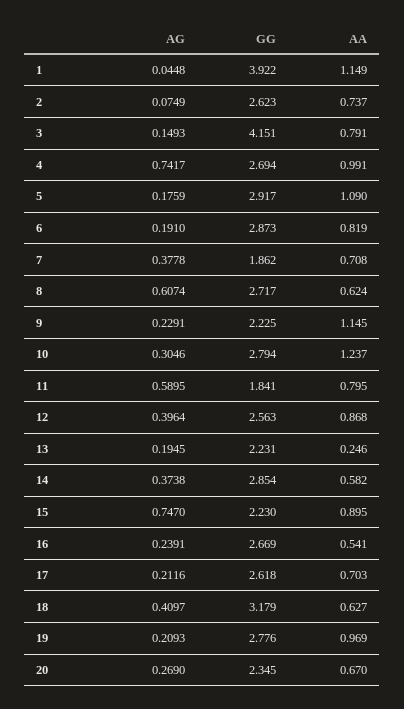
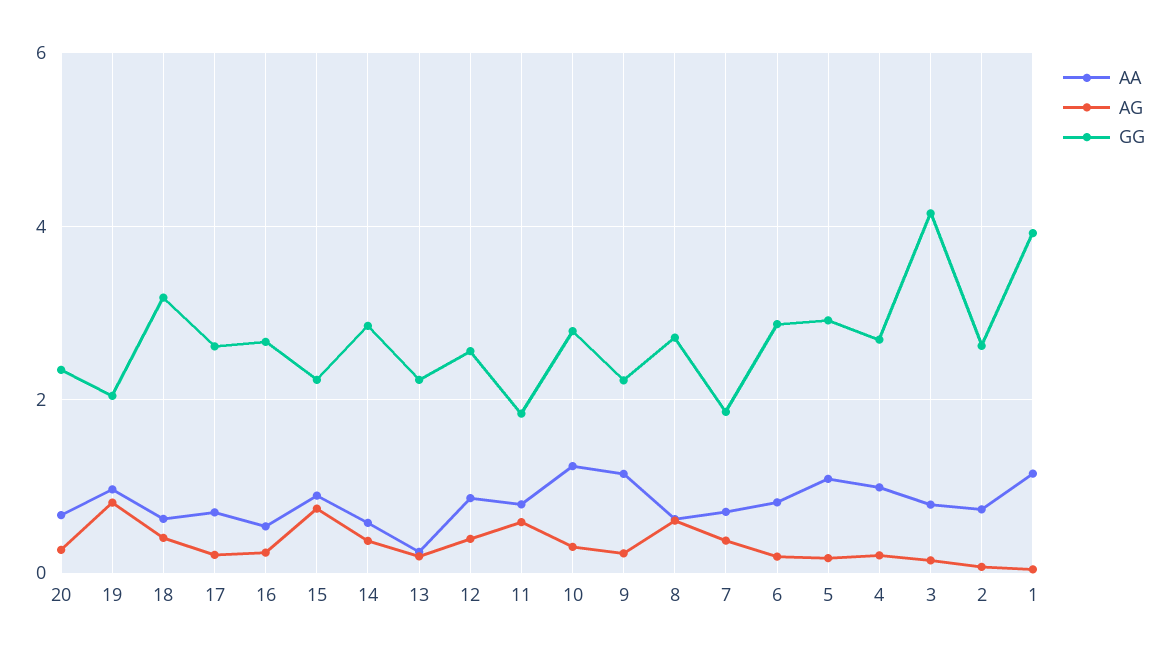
  {
    "AG": {
      "1": 0.0448,
      "2": 0.0749,
      "3": 0.1493,
-     "4": 0.7417,
+     "4": 0.2,
      "5": 0.1759,
      "6": 0.191,
      "7": 0.3778,
      "8": 0.6074,
      "9": 0.2291,
      "10": 0.3046,
      "11": 0.5895,
      "12": 0.3964,
      "13": 0.1945,
      "14": 0.3738,
      "15": 0.747,
      "16": 0.2391,
      "17": 0.2116,
      "18": 0.4097,
-     "19": 0.2093,
+     "19": 0.8,
      "20": 0.269
    },
    "GG": {
      "1": 3.922,
      "2": 2.623,
      "3": 4.151,
      "4": 2.694,
      "5": 2.917,
      "6": 2.873,
      "7": 1.862,
      "8": 2.717,
      "9": 2.225,
      "10": 2.794,
      "11": 1.841,
      "12": 2.563,
      "13": 2.231,
      "14": 2.854,
      "15": 2.23,
      "16": 2.669,
      "17": 2.618,
      "18": 3.179,
-     "19": 2.776,
+     "19": 2,
      "20": 2.345
    },
    "AA": {
      "1": 1.149,
      "2": 0.737,
      "3": 0.791,
      "4": 0.991,
      "5": 1.09,
      "6": 0.819,
      "7": 0.708,
      "8": 0.624,
      "9": 1.145,
      "10": 1.237,
      "11": 0.795,
      "12": 0.868,
      "13": 0.246,
      "14": 0.582,
      "15": 0.895,
      "16": 0.541,
      "17": 0.703,
      "18": 0.627,
      "19": 0.969,
      "20": 0.67
    }
  }

